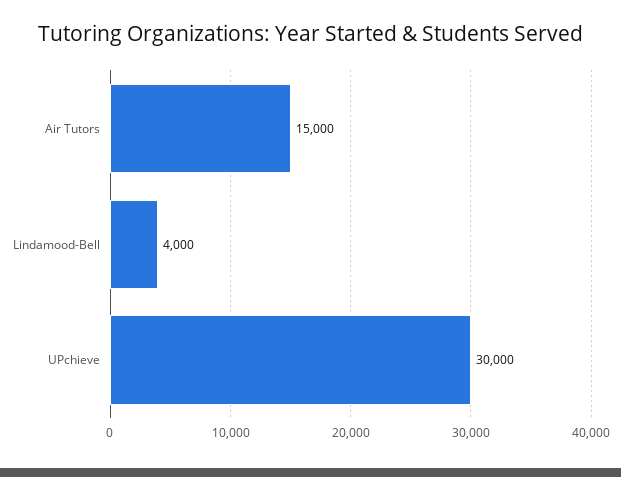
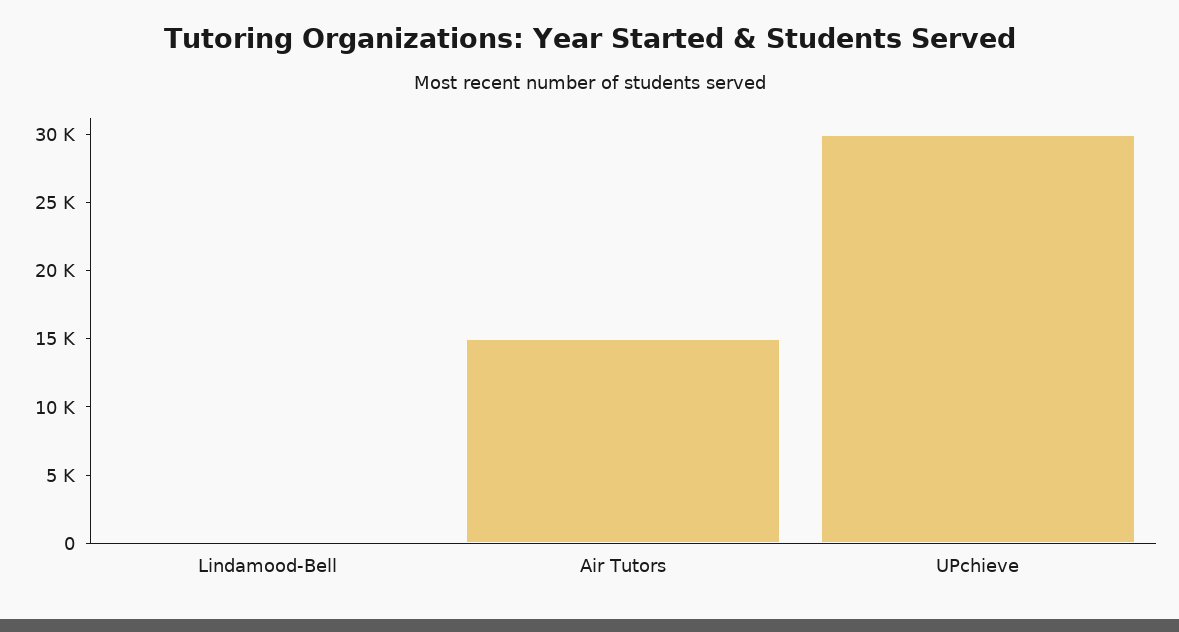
  {
    "Air Tutors": 15000,
-   "Lindamood-Bell": 4000,
+   "Lindamood-Bell": 0,
    "UPchieve": 30000
  }

